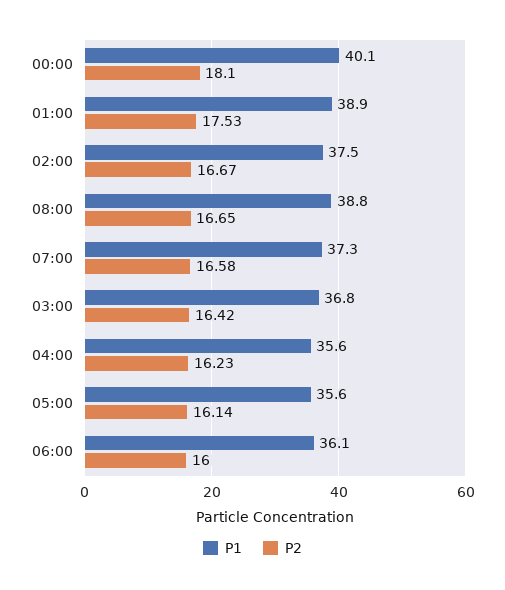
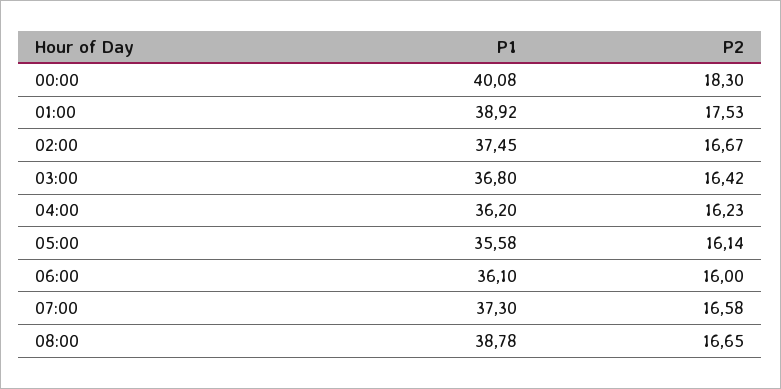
  {
    "P1": {
      "00:00": 40.08,
      "01:00": 38.92,
      "02:00": 37.45,
      "08:00": 38.78,
      "07:00": 37.3,
      "03:00": 36.8,
-     "04:00": 35.6,
+     "04:00": 36.2,
      "05:00": 35.58,
      "06:00": 36.1
    },
    "P2": {
-     "00:00": 18.1,
+     "00:00": 18.3,
      "01:00": 17.53,
      "02:00": 16.67,
      "08:00": 16.65,
      "07:00": 16.58,
      "03:00": 16.42,
      "04:00": 16.23,
      "05:00": 16.14,
      "06:00": 16
    }
  }

